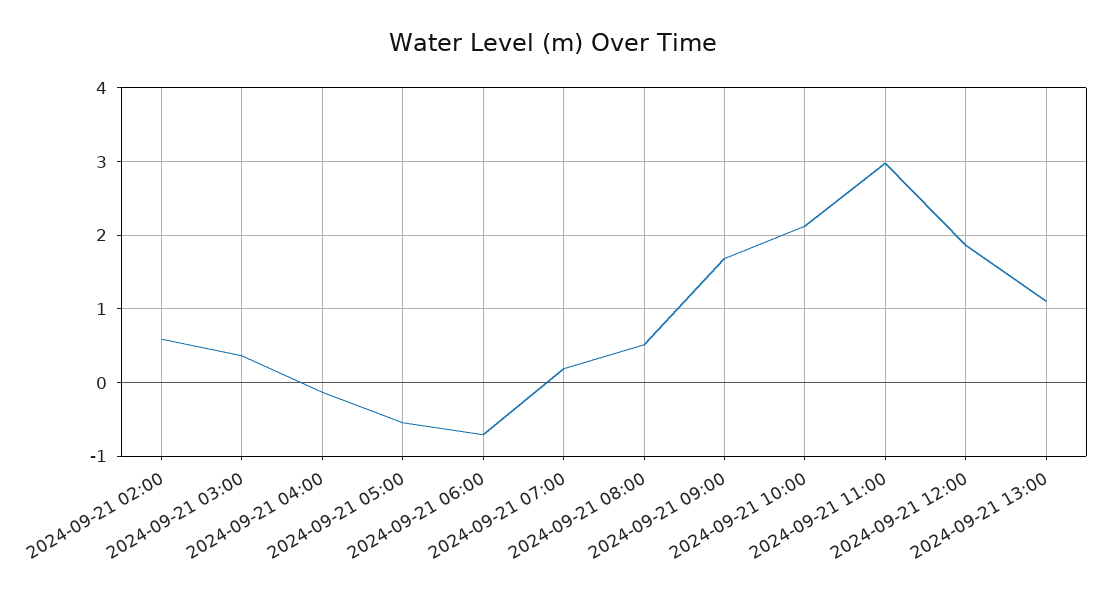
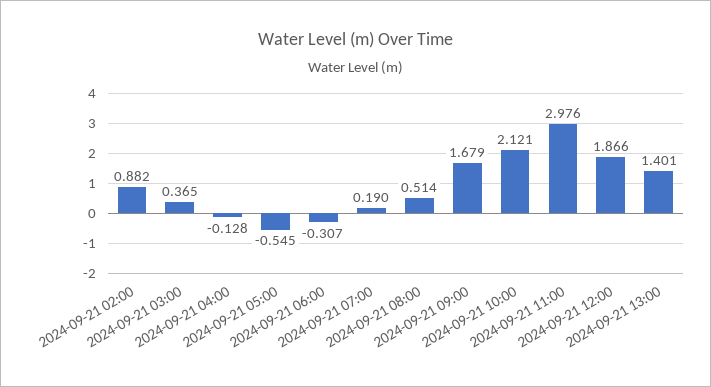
  {
-   "2024-09-21 02:00": 0.6,
+   "2024-09-21 02:00": 0.882,
    "2024-09-21 03:00": 0.365,
    "2024-09-21 04:00": -0.128,
    "2024-09-21 05:00": -0.545,
-   "2024-09-21 06:00": -0.7,
+   "2024-09-21 06:00": -0.307,
    "2024-09-21 07:00": 0.19,
    "2024-09-21 08:00": 0.514,
    "2024-09-21 09:00": 1.679,
    "2024-09-21 10:00": 2.121,
    "2024-09-21 11:00": 2.976,
    "2024-09-21 12:00": 1.866,
-   "2024-09-21 13:00": 1.1
+   "2024-09-21 13:00": 1.401
  }

